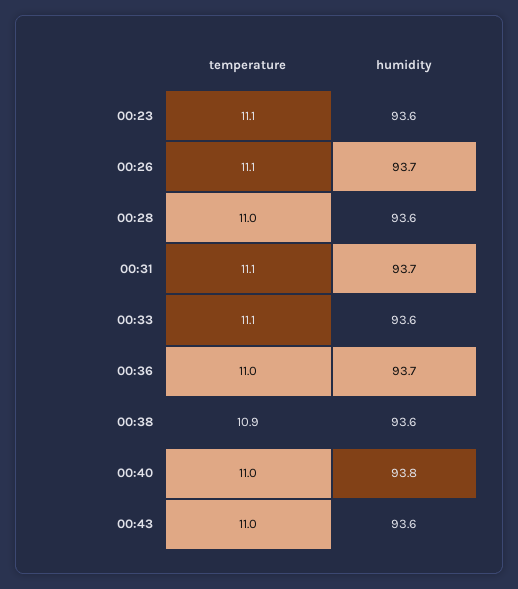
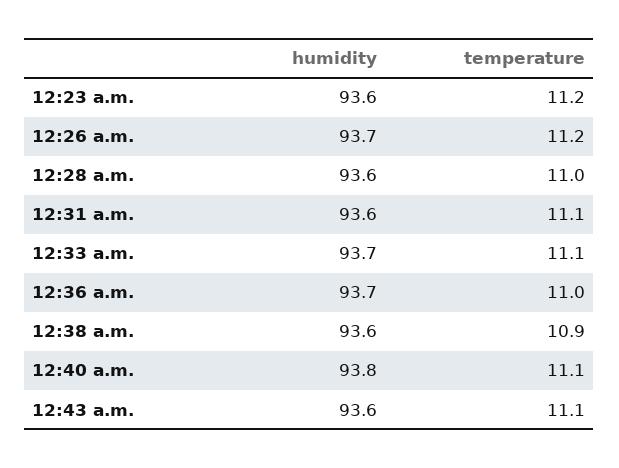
  {
    "temperature": {
-     "00:23": 11.1,
+     "00:23": 11.2,
-     "00:26": 11.1,
+     "00:26": 11.2,
      "00:28": 11,
      "00:31": 11.1,
      "00:33": 11.1,
      "00:36": 11,
      "00:38": 10.9,
-     "00:40": 11,
+     "00:40": 11.1,
-     "00:43": 11
+     "00:43": 11.1
    },
    "humidity": {
      "00:23": 93.6,
      "00:26": 93.7,
      "00:28": 93.6,
-     "00:31": 93.7,
+     "00:31": 93.6,
-     "00:33": 93.6,
+     "00:33": 93.7,
      "00:36": 93.7,
      "00:38": 93.6,
      "00:40": 93.8,
      "00:43": 93.6
    }
  }

